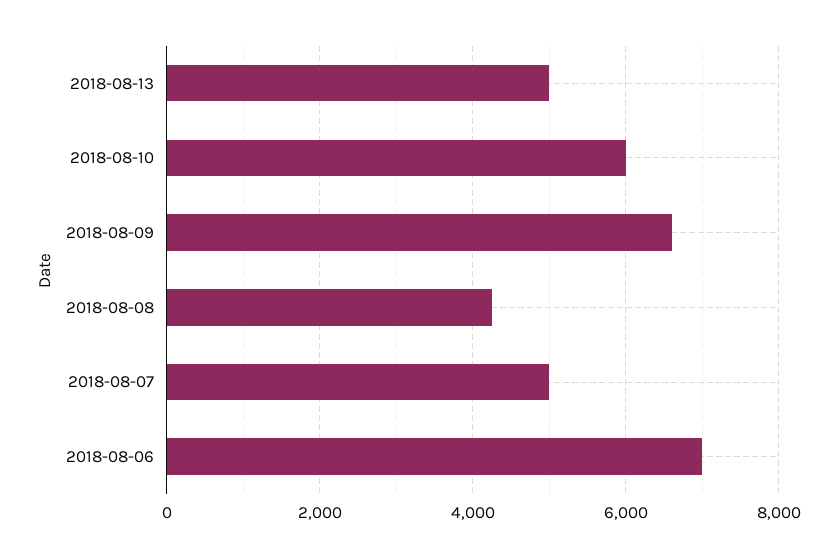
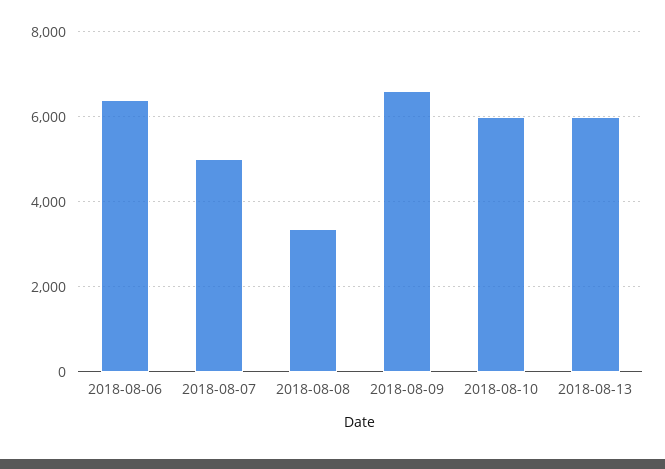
  {
-   "2018-08-13": 5000,
+   "2018-08-13": 6000,
    "2018-08-10": 6000,
    "2018-08-09": 6600,
-   "2018-08-08": 4200,
+   "2018-08-08": 3400,
    "2018-08-07": 5000,
-   "2018-08-06": 7000
+   "2018-08-06": 6400
  }

